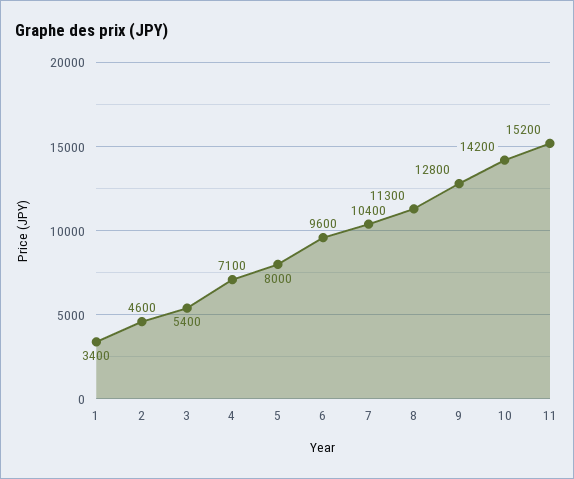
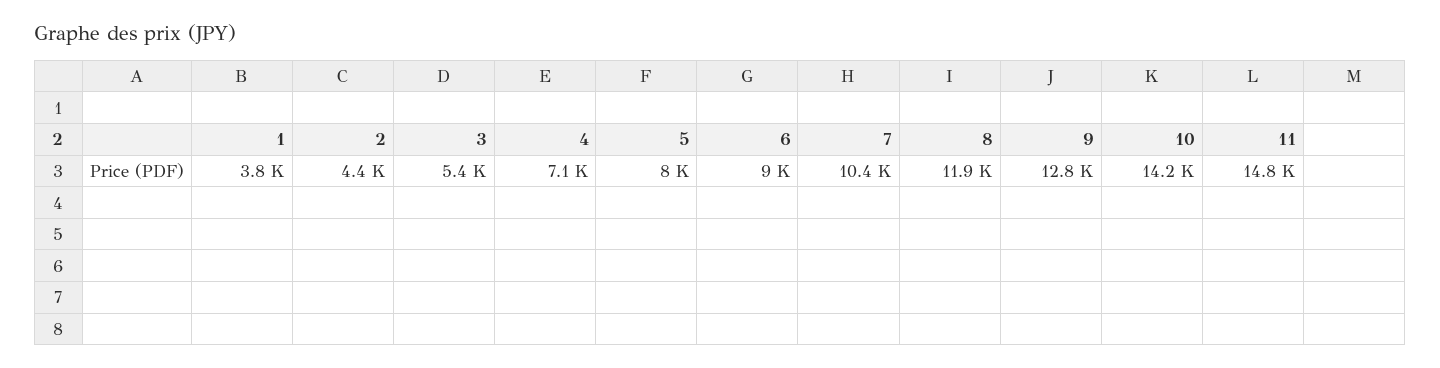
  {
-   "1": 3400,
+   "1": 3800,
-   "2": 4600,
+   "2": 4400,
    "3": 5400,
    "4": 7100,
    "5": 8000,
-   "6": 9600,
+   "6": 9000,
    "7": 10400,
-   "8": 11300,
+   "8": 11900,
    "9": 12800,
    "10": 14200,
-   "11": 15200
+   "11": 14800
  }

